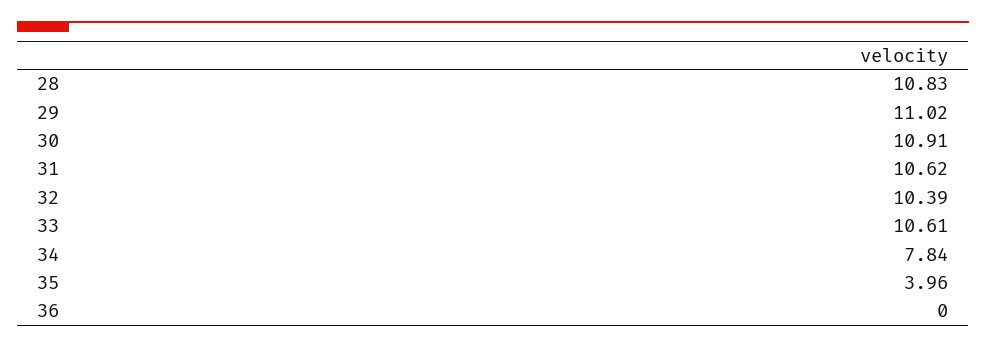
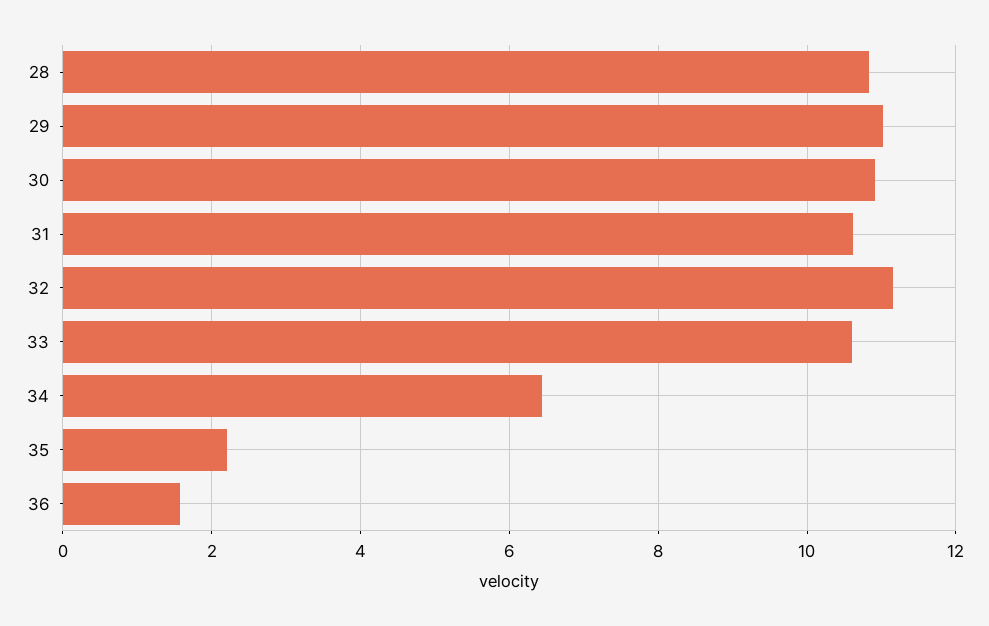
  {
    "28": 10.83,
    "29": 11.02,
    "30": 10.91,
    "31": 10.62,
-   "32": 10.39,
+   "32": 11.2,
    "33": 10.61,
-   "34": 7.84,
+   "34": 6.4,
-   "35": 3.96,
+   "35": 2.2,
-   "36": 0
+   "36": 1.6
  }

